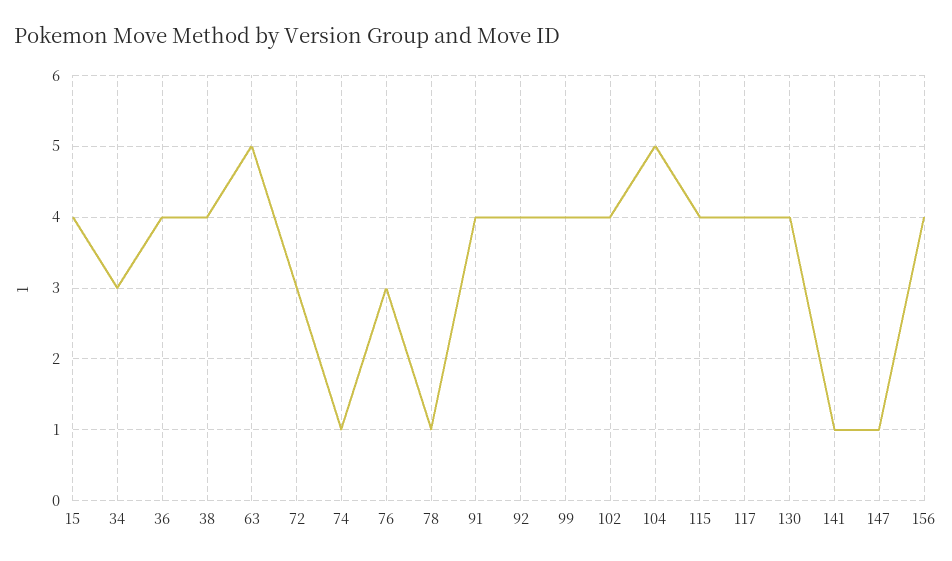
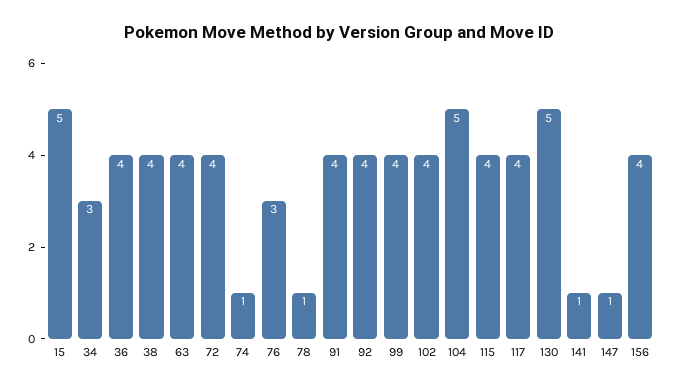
  {
-   "15": 4,
+   "15": 5,
    "34": 3,
    "36": 4,
    "38": 4,
-   "63": 5,
+   "63": 4,
-   "72": 3,
+   "72": 4,
    "74": 1,
    "76": 3,
    "78": 1,
    "91": 4,
    "92": 4,
    "99": 4,
    "102": 4,
    "104": 5,
    "115": 4,
    "117": 4,
-   "130": 4,
+   "130": 5,
    "141": 1,
    "147": 1,
    "156": 4
  }

